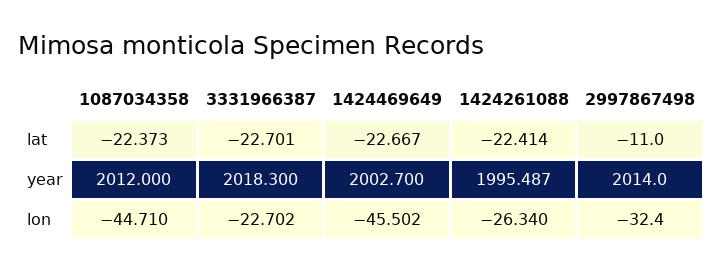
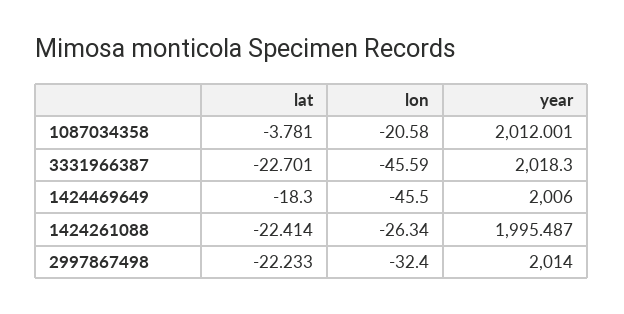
  {
    "1087034358": {
-     "lat": -22.373,
+     "lat": -3.781,
-     "year": 2012,
+     "year": 2012.001,
-     "lon": -44.71
+     "lon": -20.58
    },
    "3331966387": {
      "lat": -22.701,
      "year": 2018.3,
-     "lon": -22.702
+     "lon": -45.59
    },
    "1424469649": {
-     "lat": -22.667,
+     "lat": -18.3,
-     "year": 2002.7,
+     "year": 2006,
-     "lon": -45.502
+     "lon": -45.5
    },
    "1424261088": {
      "lat": -22.414,
      "year": 1995.487,
      "lon": -26.34
    },
    "2997867498": {
-     "lat": -11,
+     "lat": -22.233,
      "year": 2014,
      "lon": -32.4
    }
  }

